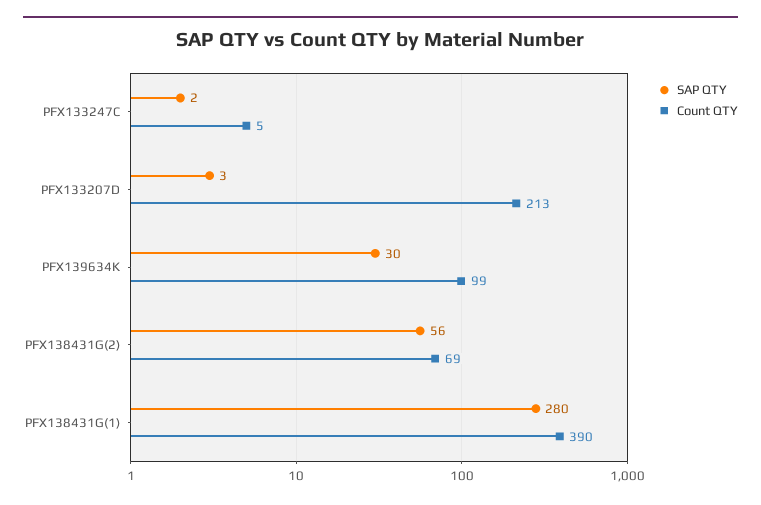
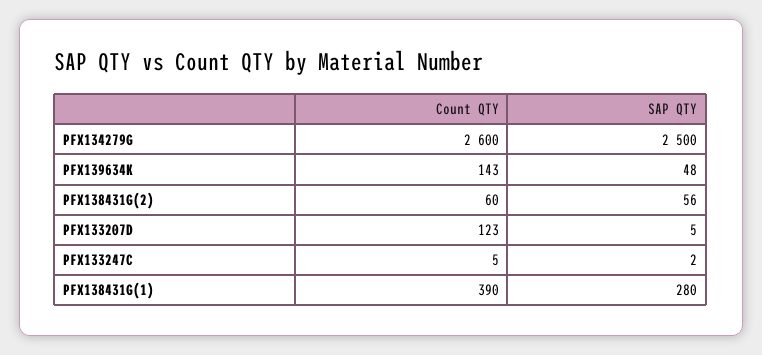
  {
    "SAP QTY": {
      "PFX133247C": 2,
-     "PFX133207D": 3,
+     "PFX133207D": 5,
-     "PFX139634K": 30,
+     "PFX139634K": 48,
      "PFX138431G(2)": 56,
-     "PFX138431G(1)": 280
+     "PFX138431G(1)": 280,
+     "PFX134279G": 2500
    },
    "Count QTY": {
      "PFX133247C": 5,
-     "PFX133207D": 213,
+     "PFX133207D": 123,
-     "PFX139634K": 99,
+     "PFX139634K": 143,
-     "PFX138431G(2)": 69,
+     "PFX138431G(2)": 60,
-     "PFX138431G(1)": 390
+     "PFX138431G(1)": 390,
+     "PFX134279G": 2600
    }
  }

